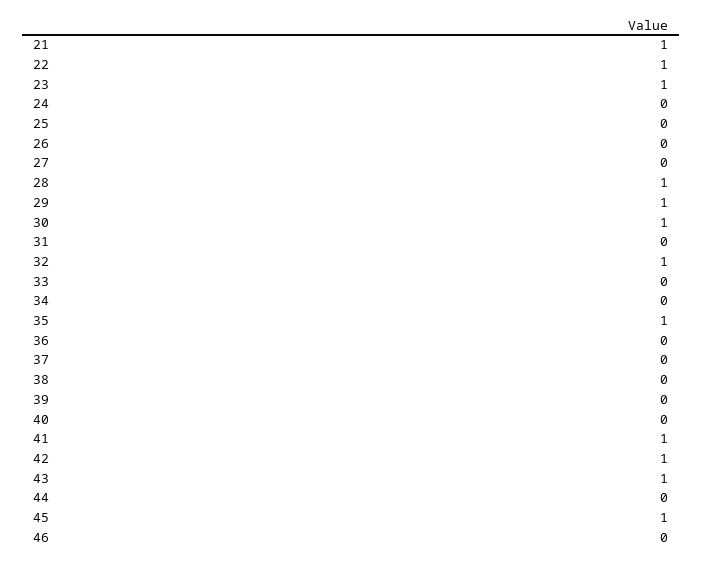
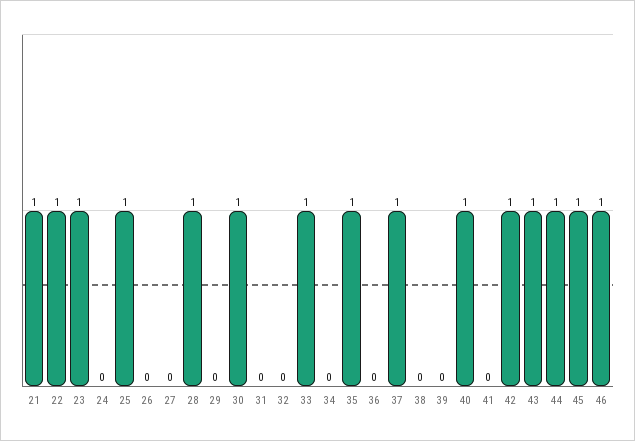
  {
    "21": 1,
    "22": 1,
    "23": 1,
    "24": 0,
-   "25": 0,
+   "25": 1,
    "26": 0,
    "27": 0,
    "28": 1,
-   "29": 1,
+   "29": 0,
    "30": 1,
    "31": 0,
-   "32": 1,
+   "32": 0,
-   "33": 0,
+   "33": 1,
    "34": 0,
    "35": 1,
    "36": 0,
-   "37": 0,
+   "37": 1,
    "38": 0,
    "39": 0,
-   "40": 0,
+   "40": 1,
-   "41": 1,
+   "41": 0,
    "42": 1,
    "43": 1,
-   "44": 0,
+   "44": 1,
    "45": 1,
-   "46": 0
+   "46": 1
  }

